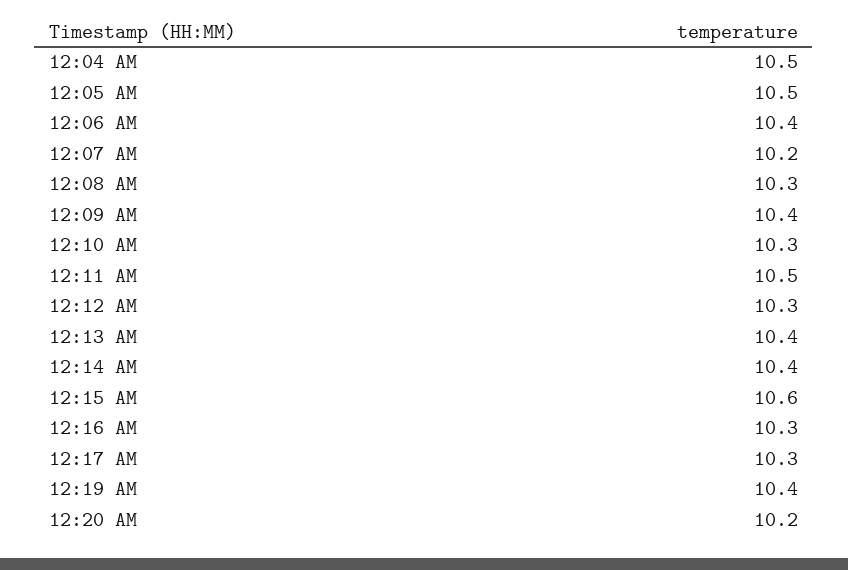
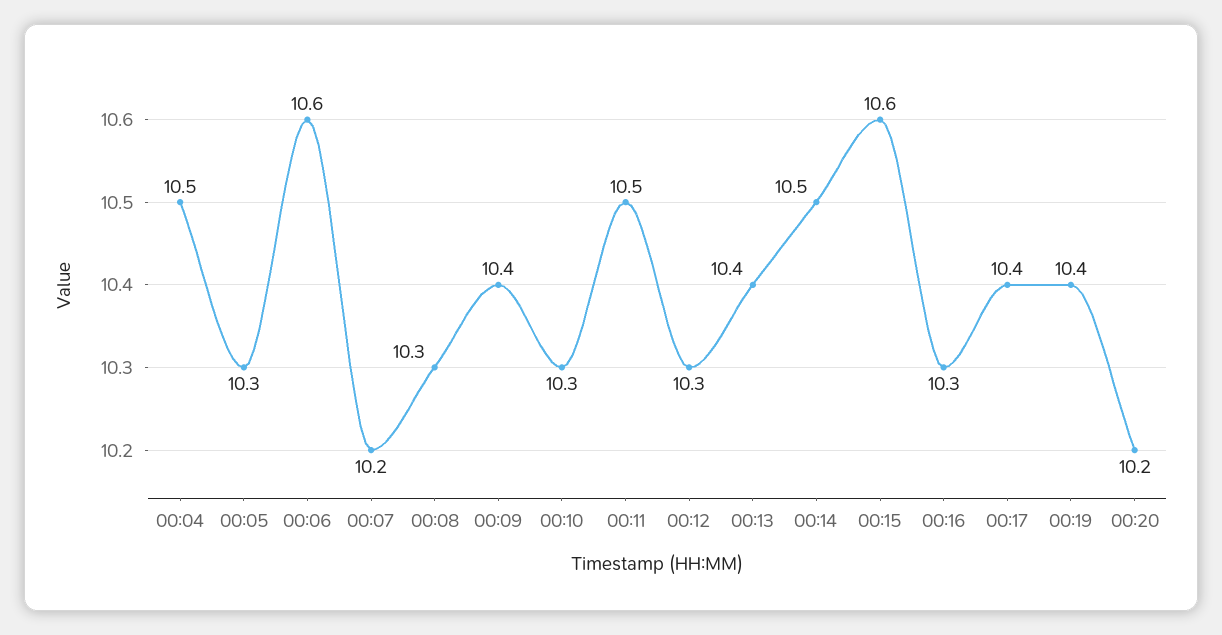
  {
    "12:04 AM": 10.5,
-   "12:05 AM": 10.5,
+   "12:05 AM": 10.3,
-   "12:06 AM": 10.4,
+   "12:06 AM": 10.6,
    "12:07 AM": 10.2,
    "12:08 AM": 10.3,
    "12:09 AM": 10.4,
    "12:10 AM": 10.3,
    "12:11 AM": 10.5,
    "12:12 AM": 10.3,
    "12:13 AM": 10.4,
-   "12:14 AM": 10.4,
+   "12:14 AM": 10.5,
    "12:15 AM": 10.6,
    "12:16 AM": 10.3,
-   "12:17 AM": 10.3,
+   "12:17 AM": 10.4,
    "12:19 AM": 10.4,
    "12:20 AM": 10.2
  }

